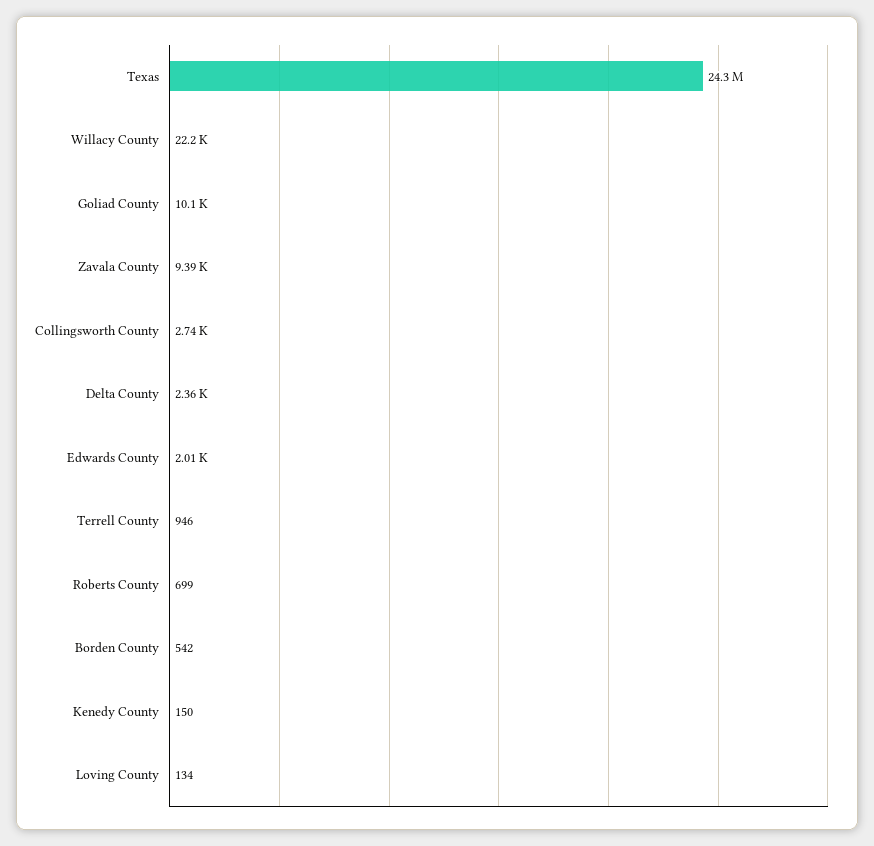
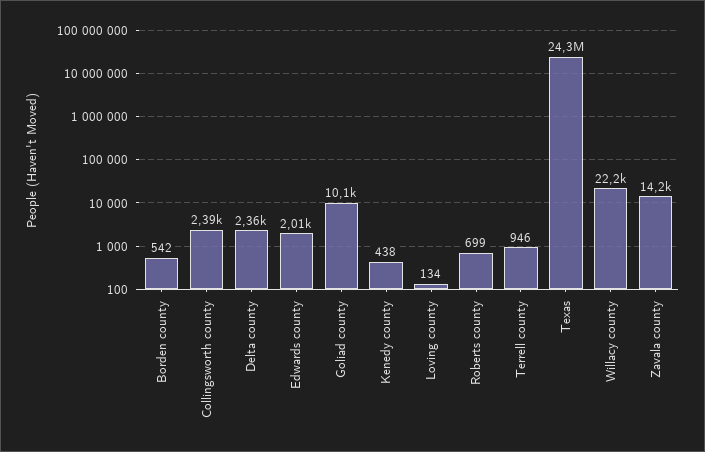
  {
    "Texas": 24300000,
    "Willacy County": 22200,
    "Goliad County": 10100,
-   "Zavala County": 9390,
+   "Zavala County": 14200,
-   "Collingsworth County": 2740,
+   "Collingsworth County": 2390,
    "Delta County": 2360,
    "Edwards County": 2010,
    "Terrell County": 946,
    "Roberts County": 699,
    "Borden County": 542,
-   "Kenedy County": 150,
+   "Kenedy County": 438,
    "Loving County": 134
  }

